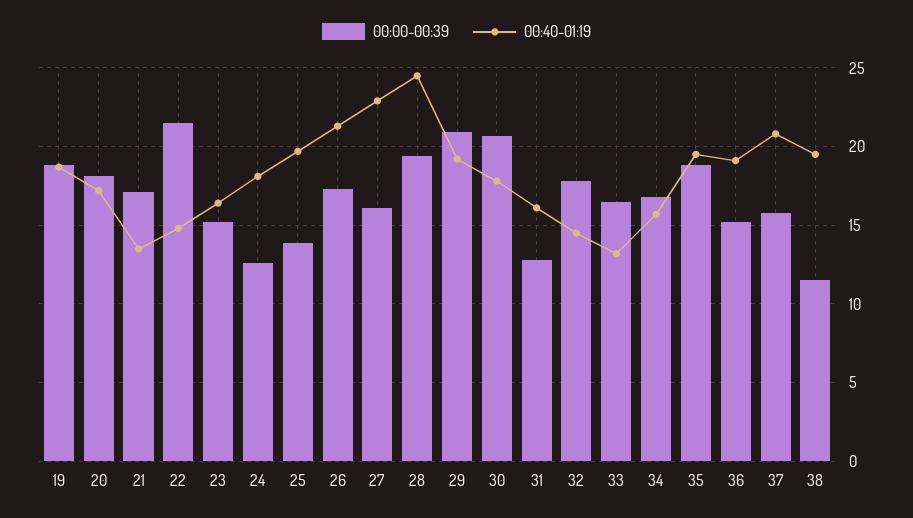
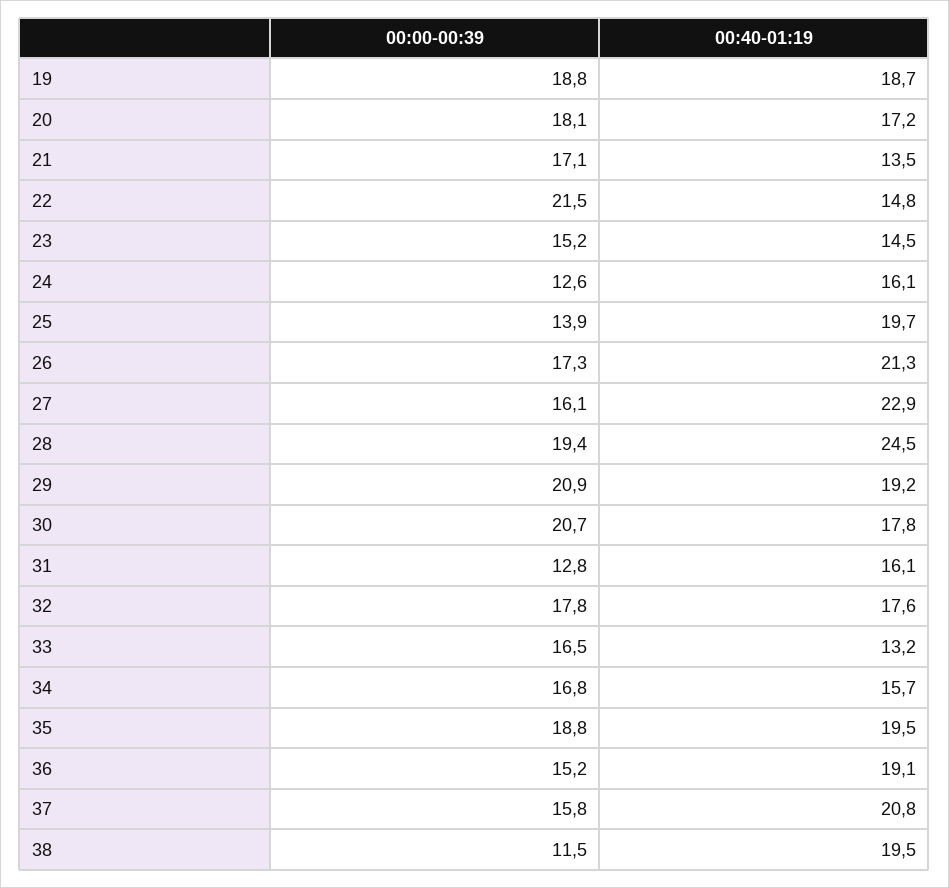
  {
    "00:00-00:39": {
      "19": 18.8,
      "20": 18.1,
      "21": 17.1,
      "22": 21.5,
      "23": 15.2,
      "24": 12.6,
      "25": 13.9,
      "26": 17.3,
      "27": 16.1,
      "28": 19.4,
      "29": 20.9,
      "30": 20.7,
      "31": 12.8,
      "32": 17.8,
      "33": 16.5,
      "34": 16.8,
      "35": 18.8,
      "36": 15.2,
      "37": 15.8,
      "38": 11.5
    },
    "00:40-01:19": {
      "19": 18.7,
      "20": 17.2,
      "21": 13.5,
      "22": 14.8,
-     "23": 16.5,
+     "23": 14.5,
-     "24": 18,
+     "24": 16.1,
      "25": 19.7,
      "26": 21.3,
      "27": 22.9,
      "28": 24.5,
      "29": 19.2,
      "30": 17.8,
      "31": 16.1,
-     "32": 14.5,
+     "32": 17.6,
      "33": 13.2,
      "34": 15.7,
      "35": 19.5,
      "36": 19.1,
      "37": 20.8,
      "38": 19.5
    }
  }

